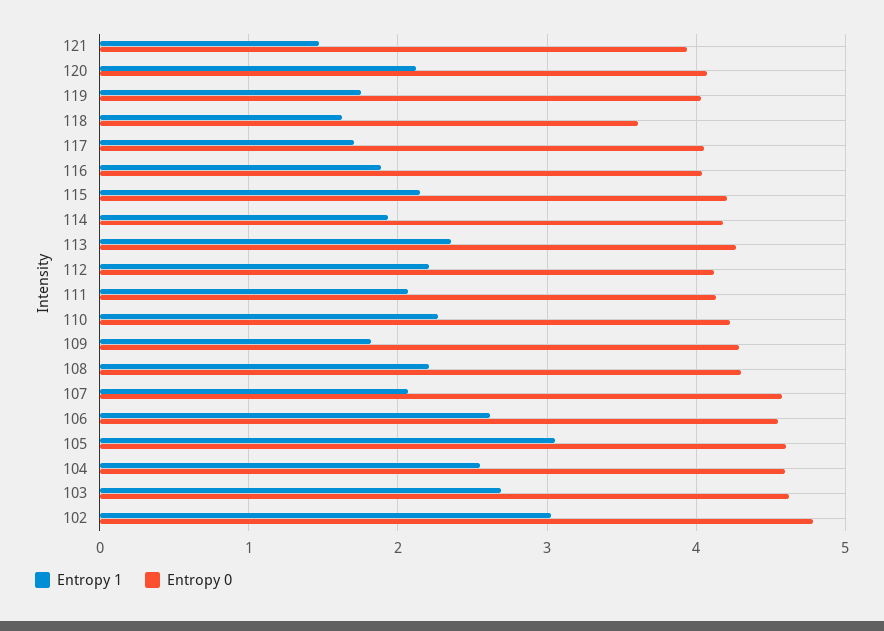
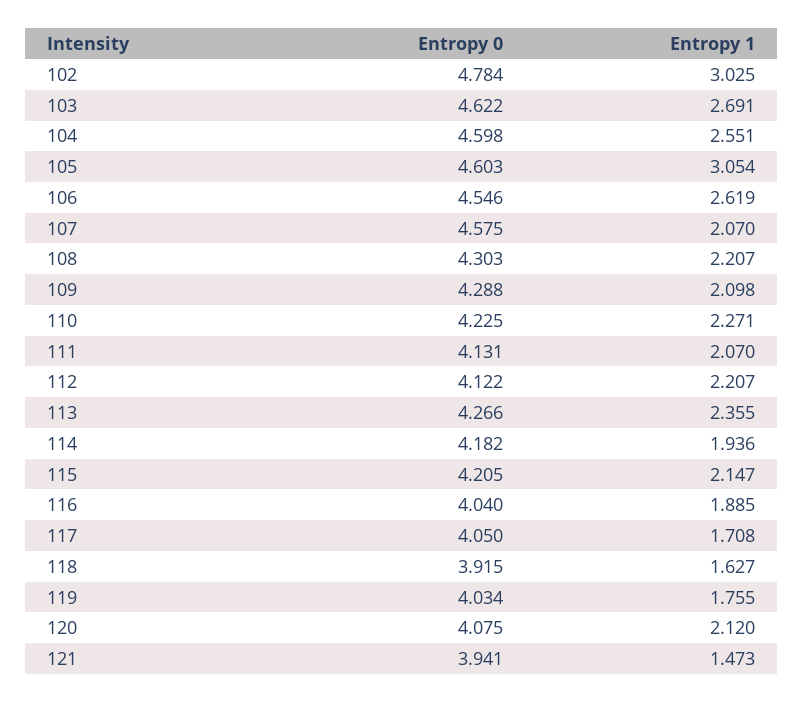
  {
    "Entropy 1": {
      "121": 1.473,
      "120": 2.12,
      "119": 1.755,
      "118": 1.627,
      "117": 1.708,
      "116": 1.885,
      "115": 2.147,
      "114": 1.936,
      "113": 2.355,
      "112": 2.207,
      "111": 2.07,
      "110": 2.271,
-     "109": 1.8,
+     "109": 2.098,
      "108": 2.207,
      "107": 2.07,
      "106": 2.619,
      "105": 3.054,
      "104": 2.551,
      "103": 2.691,
      "102": 3.025
    },
    "Entropy 0": {
      "121": 3.941,
      "120": 4.075,
      "119": 4.034,
-     "118": 3.6,
+     "118": 3.915,
      "117": 4.05,
      "116": 4.04,
      "115": 4.205,
      "114": 4.182,
      "113": 4.266,
      "112": 4.122,
      "111": 4.131,
      "110": 4.225,
      "109": 4.288,
      "108": 4.303,
      "107": 4.575,
      "106": 4.546,
      "105": 4.603,
      "104": 4.598,
      "103": 4.622,
      "102": 4.784
    }
  }

